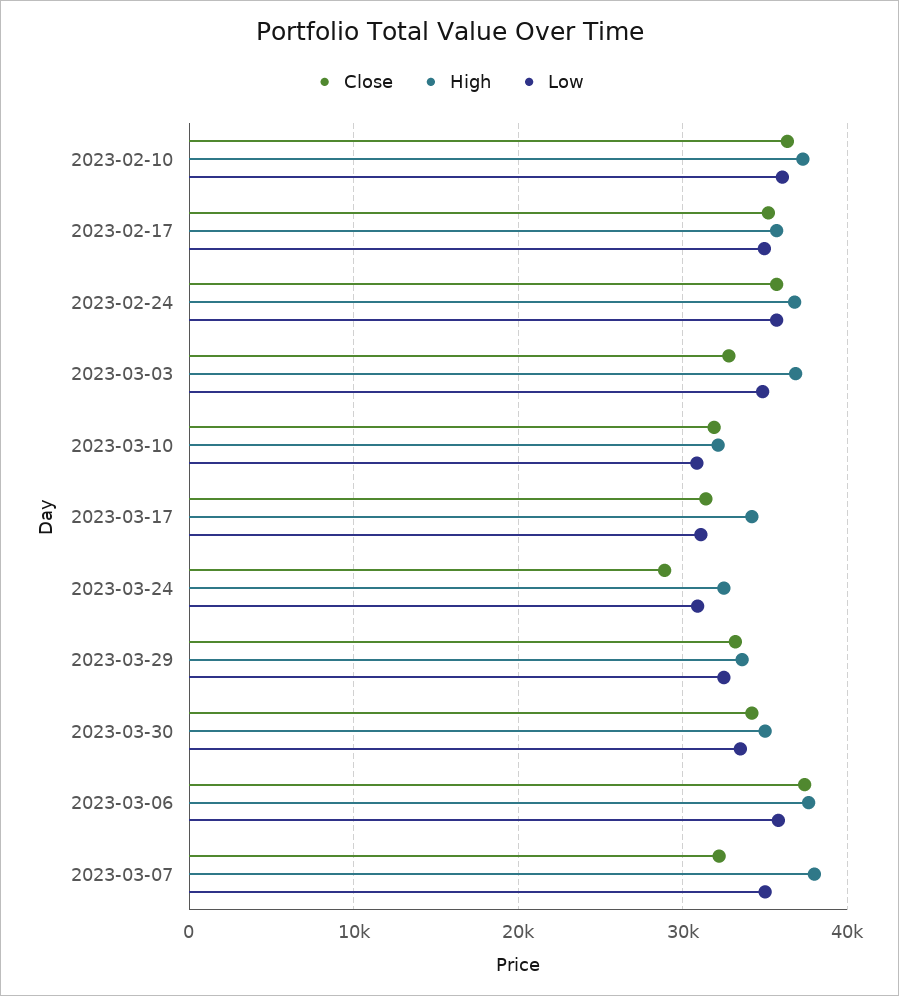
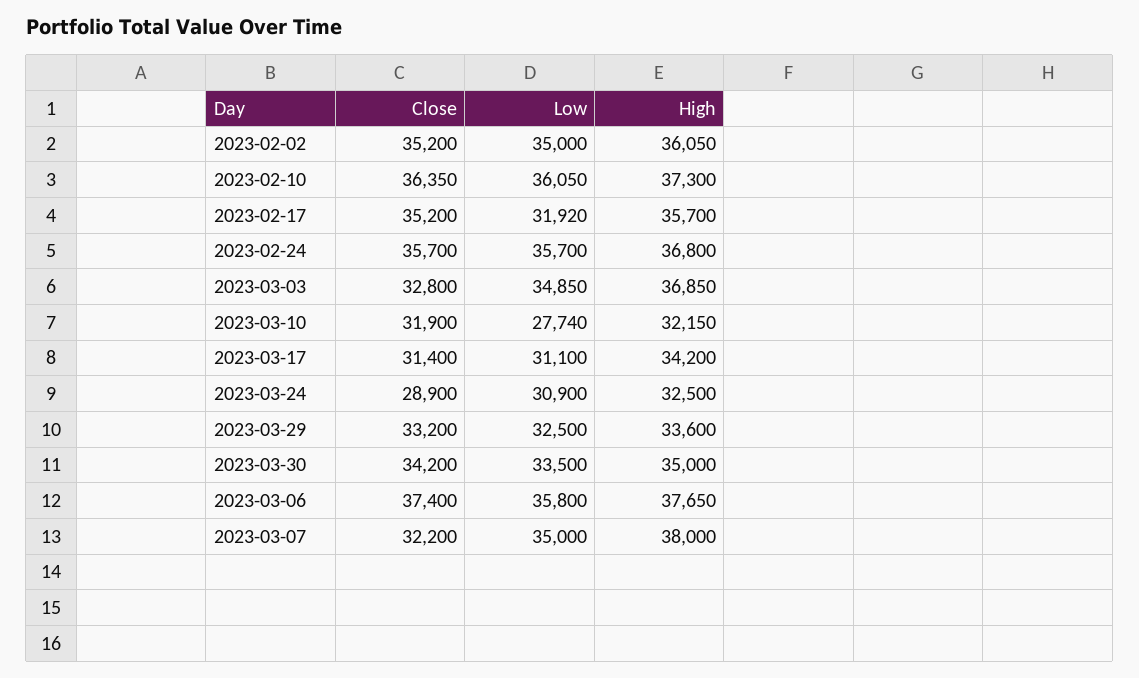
  {
    "Close": {
      "2023-02-10": 36350,
      "2023-02-17": 35200,
      "2023-02-24": 35700,
      "2023-03-03": 32800,
      "2023-03-10": 31900,
      "2023-03-17": 31400,
      "2023-03-24": 28900,
      "2023-03-29": 33200,
      "2023-03-30": 34200,
      "2023-03-06": 37400,
-     "2023-03-07": 32200
+     "2023-03-07": 32200,
+     "2023-02-02": 35200
    },
    "High": {
      "2023-02-10": 37300,
      "2023-02-17": 35700,
      "2023-02-24": 36800,
      "2023-03-03": 36850,
      "2023-03-10": 32150,
      "2023-03-17": 34200,
      "2023-03-24": 32500,
      "2023-03-29": 33600,
      "2023-03-30": 35000,
      "2023-03-06": 37650,
-     "2023-03-07": 38000
+     "2023-03-07": 38000,
+     "2023-02-02": 36050
    },
    "Low": {
      "2023-02-10": 36050,
-     "2023-02-17": 35000,
+     "2023-02-17": 31920,
      "2023-02-24": 35700,
      "2023-03-03": 34850,
-     "2023-03-10": 31000,
+     "2023-03-10": 27740,
      "2023-03-17": 31100,
      "2023-03-24": 30900,
      "2023-03-29": 32500,
      "2023-03-30": 33500,
      "2023-03-06": 35800,
-     "2023-03-07": 35000
+     "2023-03-07": 35000,
+     "2023-02-02": 35000
    }
  }

